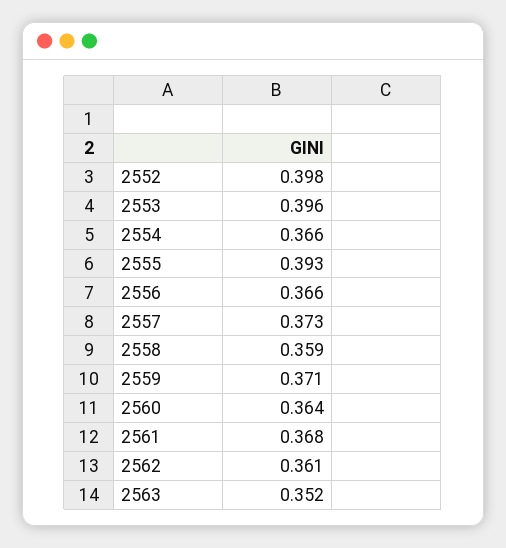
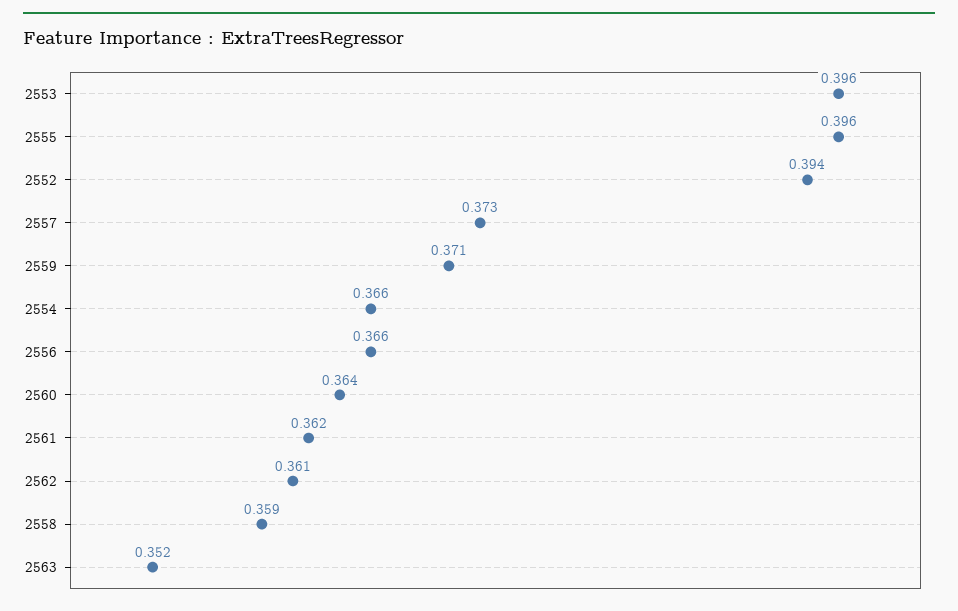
  {
-   "2552": 0.398,
+   "2552": 0.394,
    "2553": 0.396,
    "2554": 0.366,
-   "2555": 0.393,
+   "2555": 0.396,
    "2556": 0.366,
    "2557": 0.373,
    "2558": 0.359,
    "2559": 0.371,
    "2560": 0.364,
-   "2561": 0.368,
+   "2561": 0.362,
    "2562": 0.361,
    "2563": 0.352
  }

